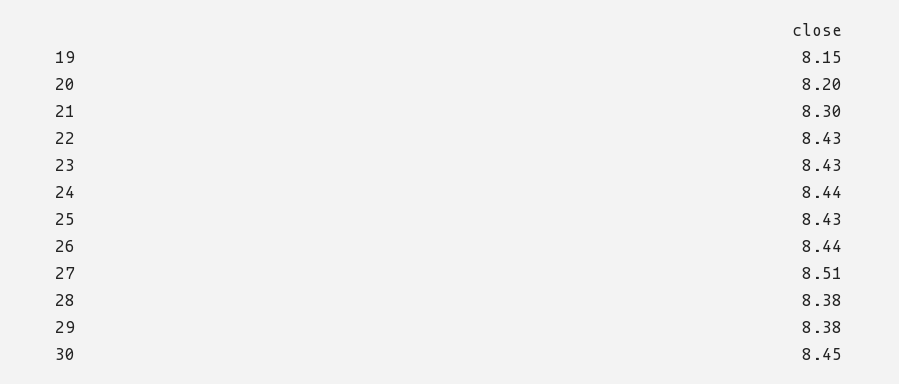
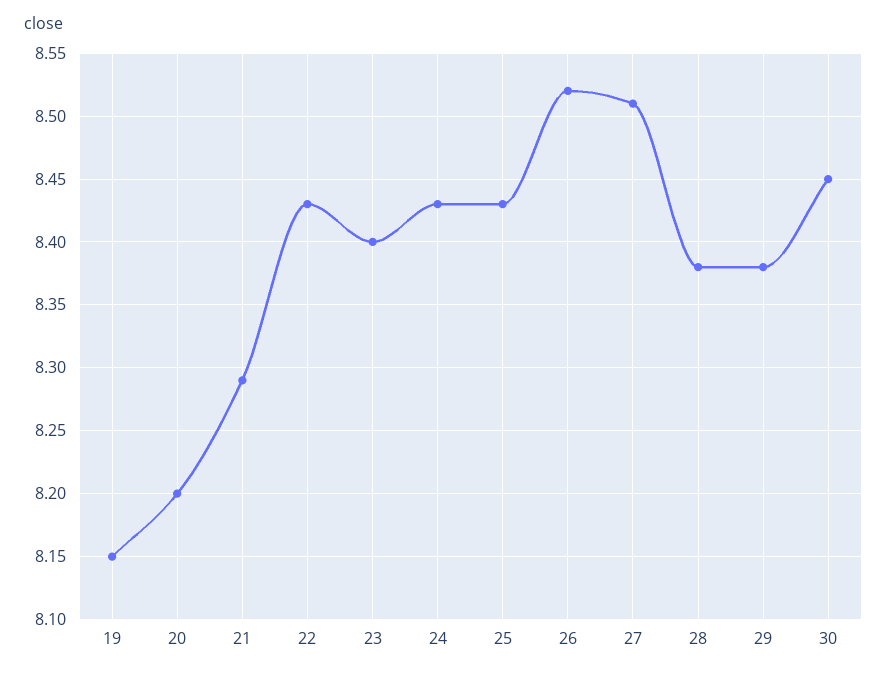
  {
    "19": 8.15,
    "20": 8.2,
-   "21": 8.3,
+   "21": 8.29,
    "22": 8.43,
-   "23": 8.43,
+   "23": 8.4,
-   "24": 8.44,
+   "24": 8.43,
    "25": 8.43,
-   "26": 8.44,
+   "26": 8.52,
    "27": 8.51,
    "28": 8.38,
    "29": 8.38,
    "30": 8.45
  }

